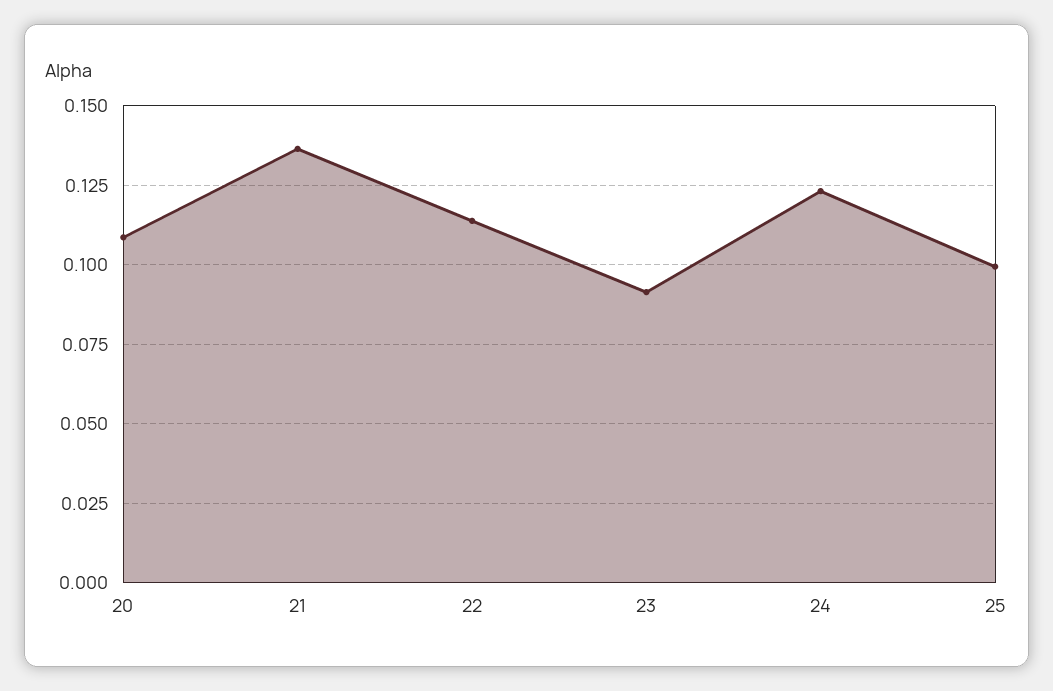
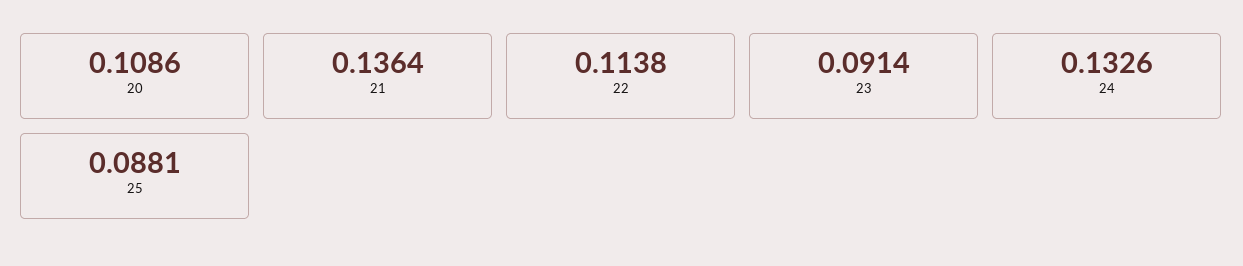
  {
    "20": 0.1086,
    "21": 0.1364,
    "22": 0.1138,
    "23": 0.0914,
-   "24": 0.1225,
+   "24": 0.1326,
-   "25": 0.1
+   "25": 0.0881
  }

